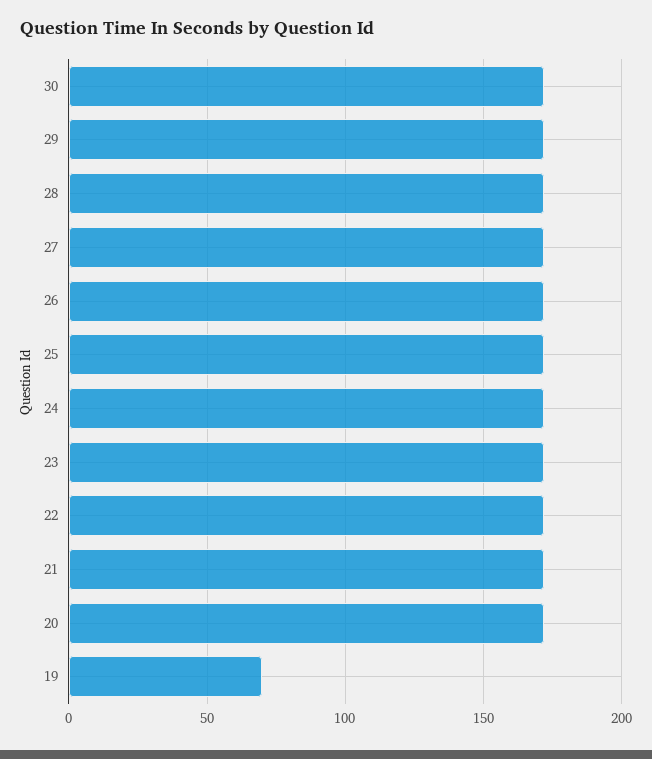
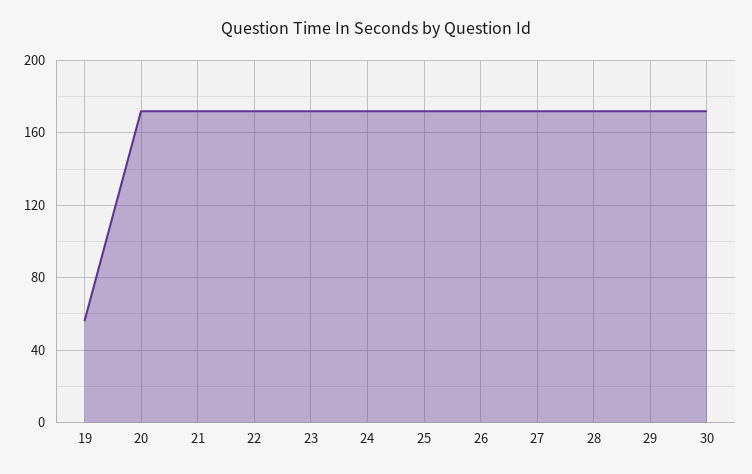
  {
    "30": 170,
    "29": 170,
    "28": 170,
    "27": 170,
    "26": 170,
    "25": 170,
    "24": 170,
    "23": 170,
    "22": 170,
    "21": 170,
    "20": 170,
-   "19": 70
+   "19": 55
  }

